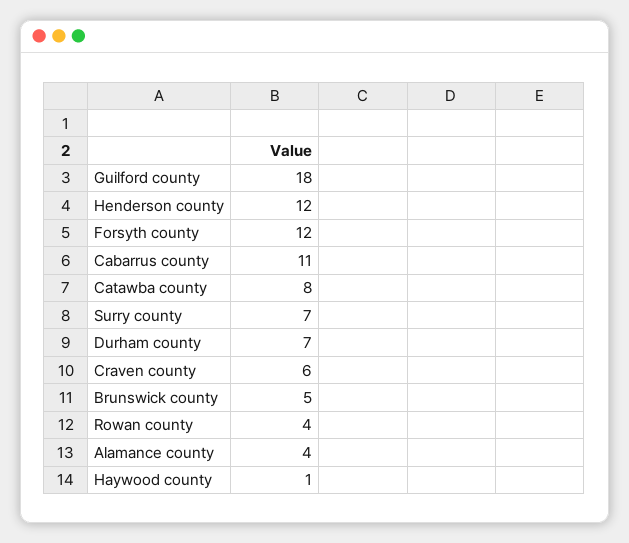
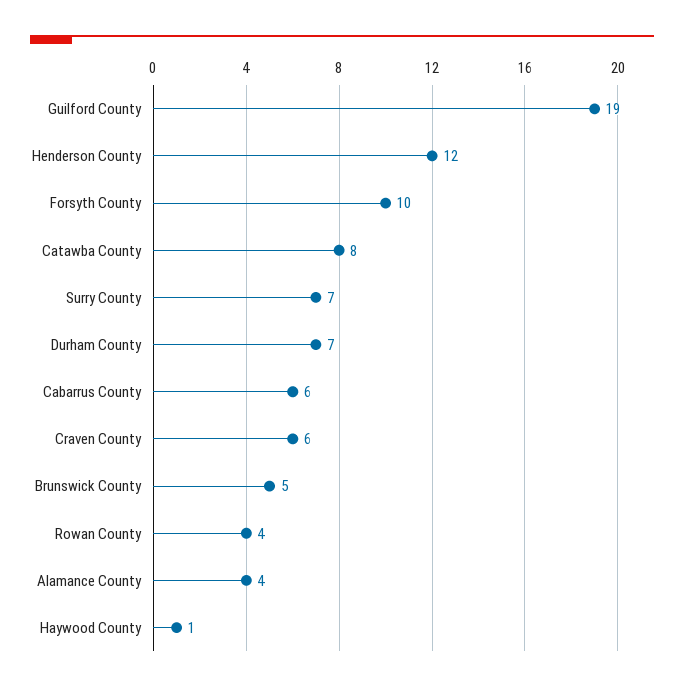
  {
-   "Guilford county": 18,
+   "Guilford county": 19,
    "Henderson county": 12,
-   "Forsyth county": 12,
+   "Forsyth county": 10,
-   "Cabarrus county": 11,
+   "Cabarrus county": 6,
    "Catawba county": 8,
    "Surry county": 7,
    "Durham county": 7,
    "Craven county": 6,
    "Brunswick county": 5,
    "Rowan county": 4,
    "Alamance county": 4,
    "Haywood county": 1
  }

